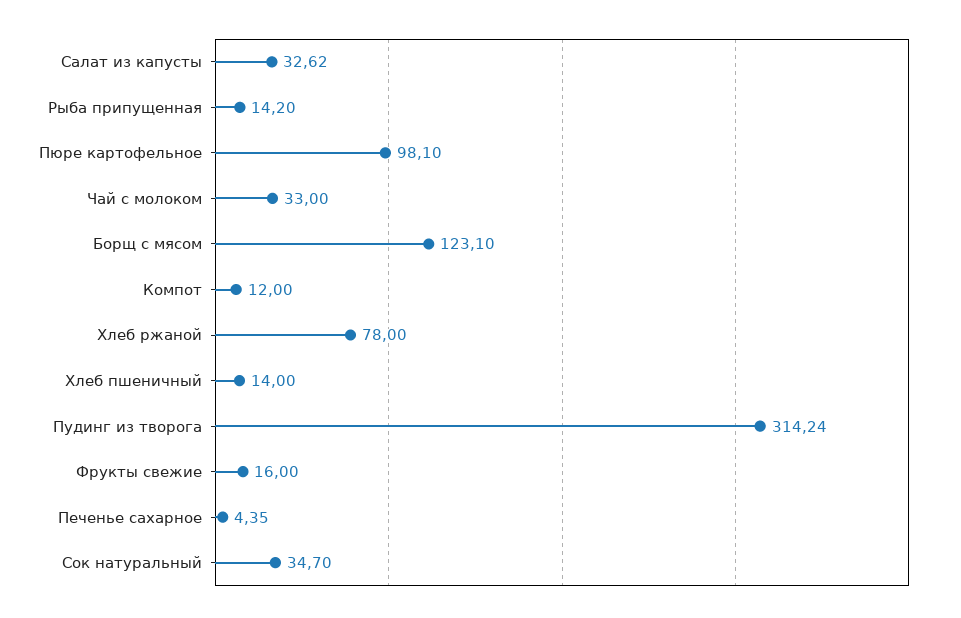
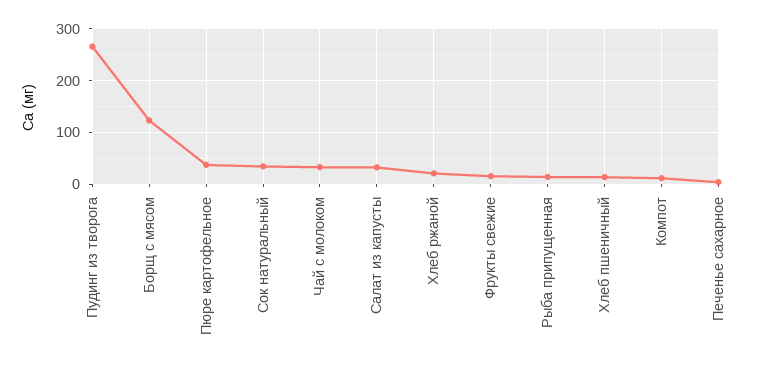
  {
    "Салат из капусты": 32.62,
    "Рыба припущенная": 14.2,
-   "Пюре картофельное": 98.1,
+   "Пюре картофельное": 40,
    "Чай с молоком": 33,
    "Борщ с мясом": 123.1,
    "Компот": 12,
-   "Хлеб ржаной": 78,
+   "Хлеб ржаной": 20,
    "Хлеб пшеничный": 14,
-   "Пудинг из творога": 314.24,
+   "Пудинг из творога": 260,
    "Фрукты свежие": 16,
    "Печенье сахарное": 4.35,
    "Сок натуральный": 34.7
  }

